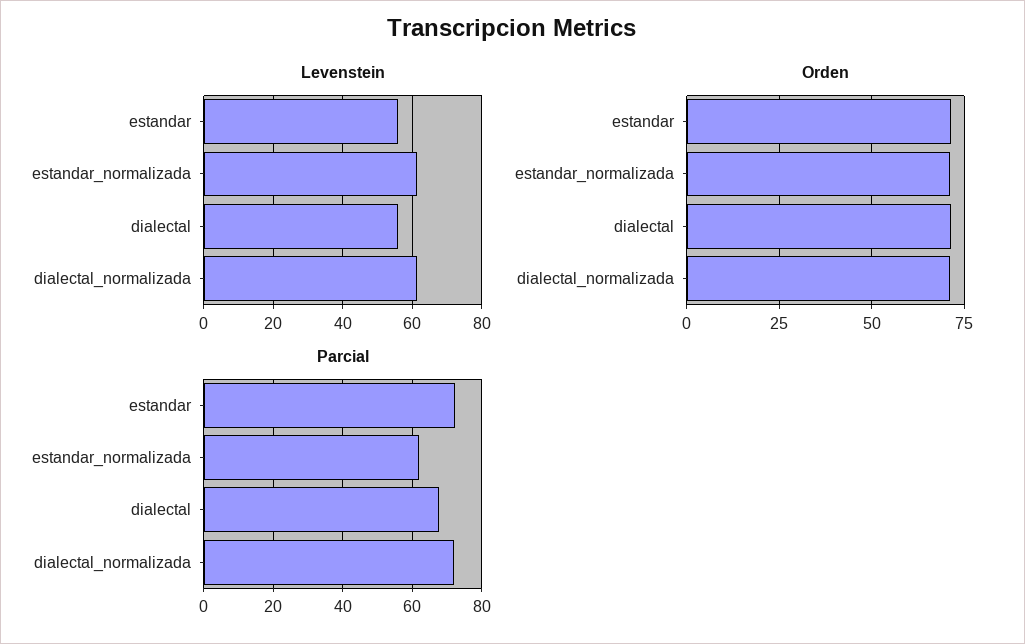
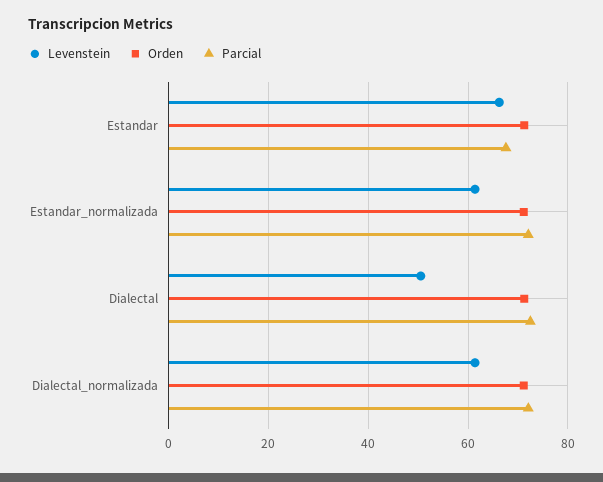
  {
    "Levenstein": {
-     "estandar": 56,
+     "estandar": 66,
      "estandar_normalizada": 62,
-     "dialectal": 56,
+     "dialectal": 50,
      "dialectal_normalizada": 62
    },
    "Orden": {
      "estandar": 72,
      "estandar_normalizada": 72,
      "dialectal": 72,
      "dialectal_normalizada": 72
    },
    "Parcial": {
-     "estandar": 72,
+     "estandar": 68,
-     "estandar_normalizada": 62,
+     "estandar_normalizada": 72,
-     "dialectal": 68,
+     "dialectal": 72,
      "dialectal_normalizada": 72
    }
  }

